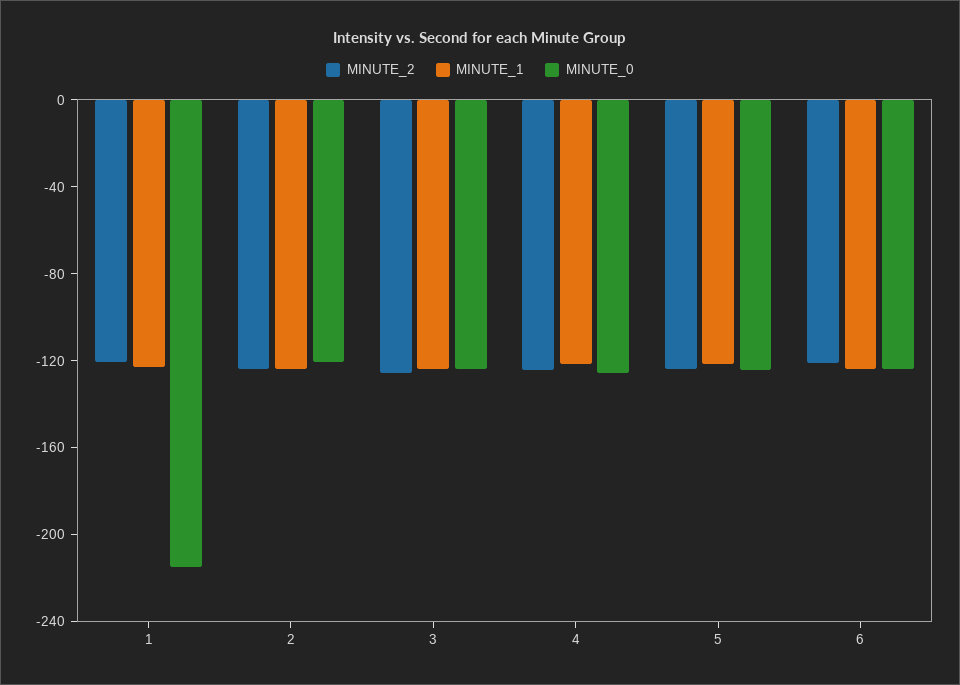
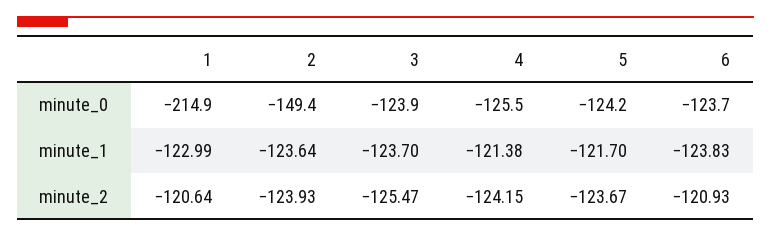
  {
    "MINUTE_2": {
      "1": -120.64,
      "2": -123.93,
      "3": -125.47,
      "4": -124.15,
      "5": -123.67,
      "6": -120.93
    },
    "MINUTE_1": {
      "1": -122.99,
      "2": -123.64,
      "3": -123.7,
      "4": -121.38,
      "5": -121.7,
      "6": -123.83
    },
    "MINUTE_0": {
      "1": -214.9,
-     "2": -120,
+     "2": -149.4,
      "3": -123.9,
      "4": -125.5,
      "5": -124.2,
      "6": -123.7
    }
  }

